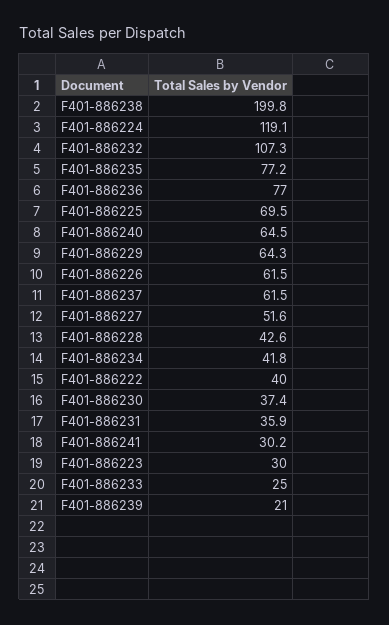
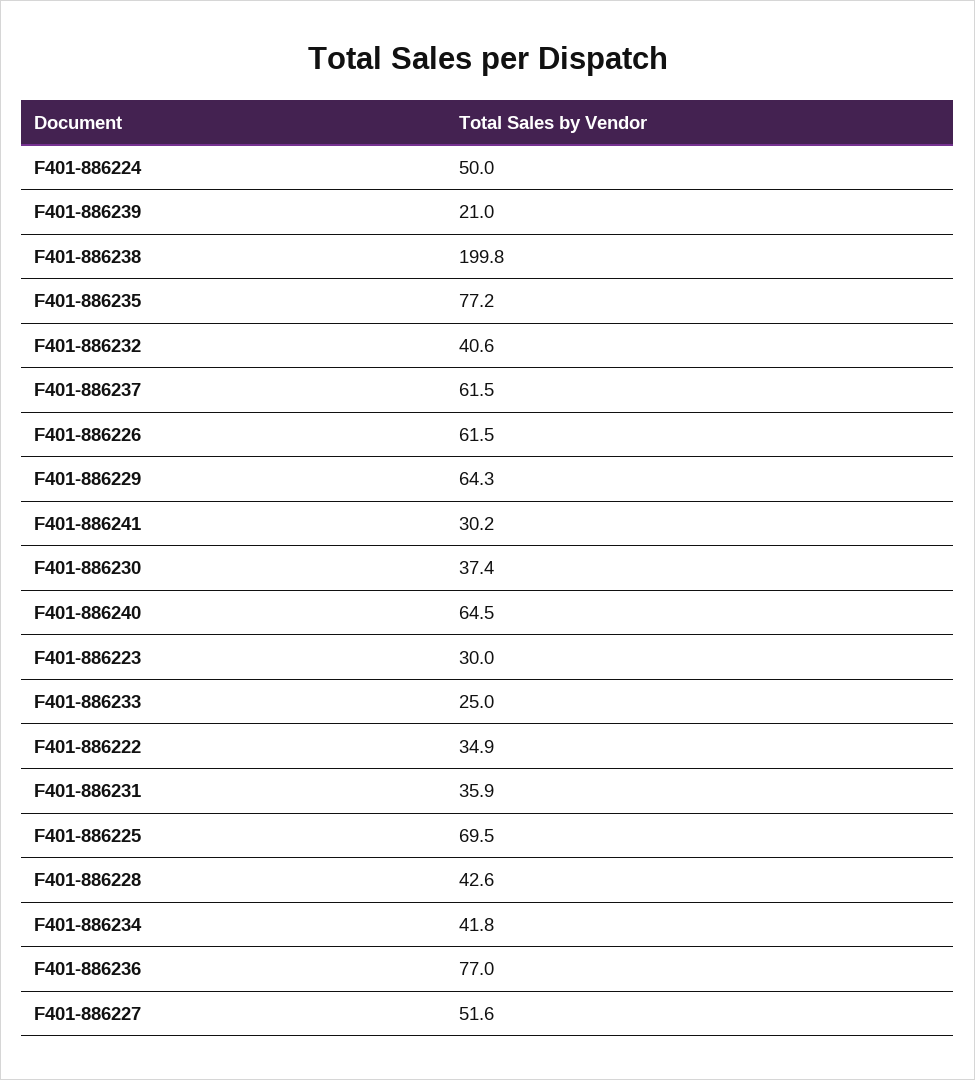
  {
    "F401-886238": 199.8,
-   "F401-886224": 119.1,
+   "F401-886224": 50,
-   "F401-886232": 107.3,
+   "F401-886232": 40.6,
    "F401-886235": 77.2,
    "F401-886236": 77,
    "F401-886225": 69.5,
    "F401-886240": 64.5,
    "F401-886229": 64.3,
    "F401-886226": 61.5,
    "F401-886237": 61.5,
    "F401-886227": 51.6,
    "F401-886228": 42.6,
    "F401-886234": 41.8,
-   "F401-886222": 40,
+   "F401-886222": 34.9,
    "F401-886230": 37.4,
    "F401-886231": 35.9,
    "F401-886241": 30.2,
    "F401-886223": 30,
    "F401-886233": 25,
    "F401-886239": 21
  }

